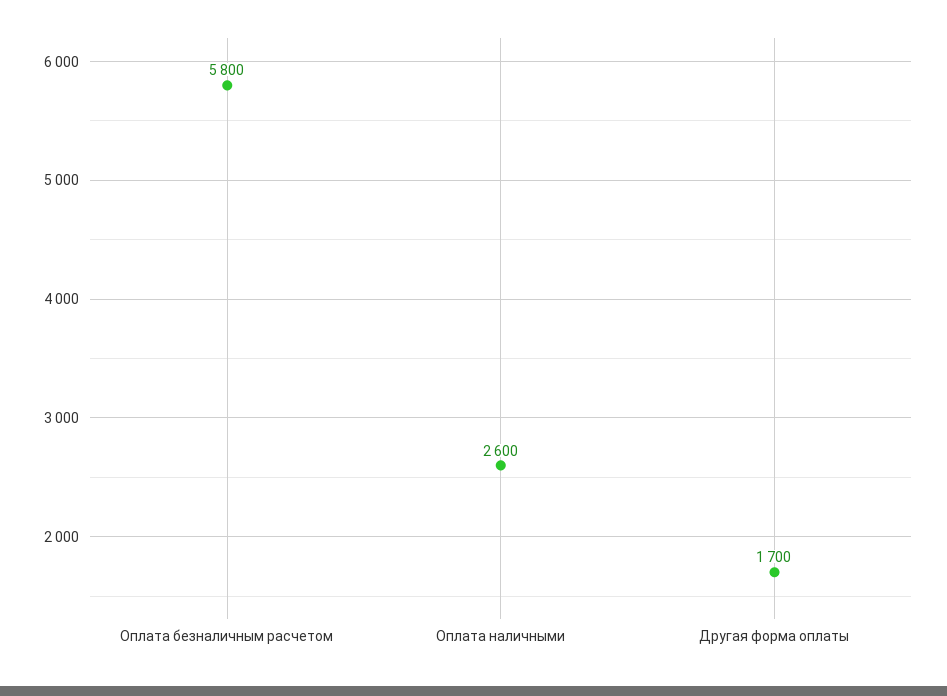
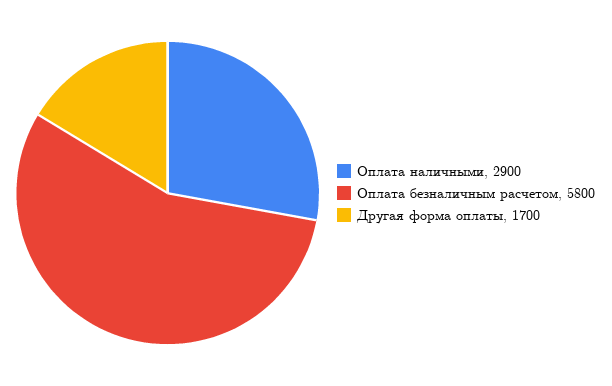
  {
    "Оплата безналичным расчетом": 5800,
-   "Оплата наличными": 2600,
+   "Оплата наличными": 2900,
    "Другая форма оплаты": 1700
  }

